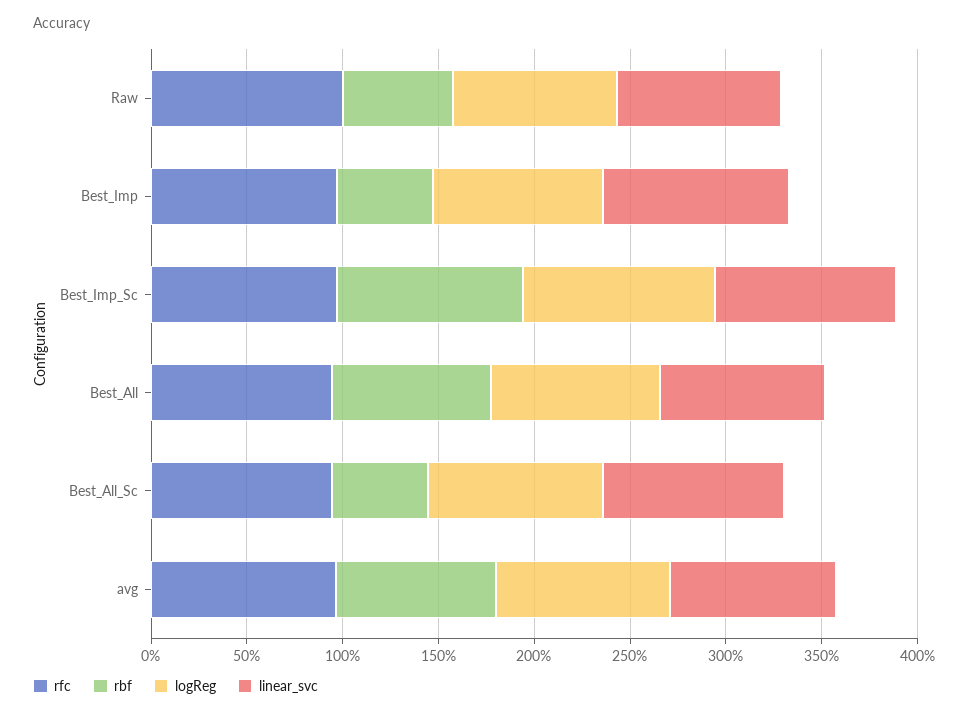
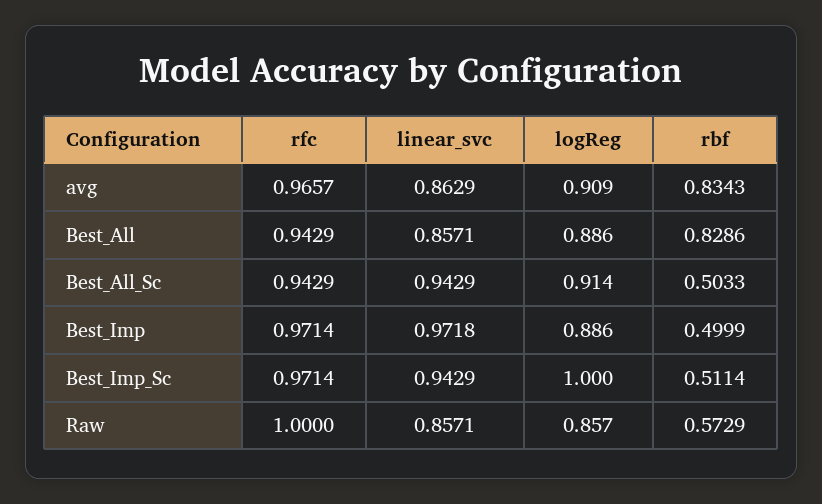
  {
    "rfc": {
      "Raw": 1,
      "Best_Imp": 0.9714,
      "Best_Imp_Sc": 0.9714,
      "Best_All": 0.9429,
      "Best_All_Sc": 0.9429,
      "avg": 0.9657
    },
    "rbf": {
      "Raw": 0.5729,
      "Best_Imp": 0.4999,
-     "Best_Imp_Sc": 1,
+     "Best_Imp_Sc": 0.5114,
      "Best_All": 0.8286,
      "Best_All_Sc": 0.5033,
      "avg": 0.8343
    },
    "logReg": {
      "Raw": 0.857,
      "Best_Imp": 0.886,
      "Best_Imp_Sc": 1,
      "Best_All": 0.886,
      "Best_All_Sc": 0.914,
      "avg": 0.909
    },
    "linear_svc": {
      "Raw": 0.8571,
      "Best_Imp": 0.9718,
      "Best_Imp_Sc": 0.9429,
      "Best_All": 0.8571,
      "Best_All_Sc": 0.9429,
      "avg": 0.8629
    }
  }

